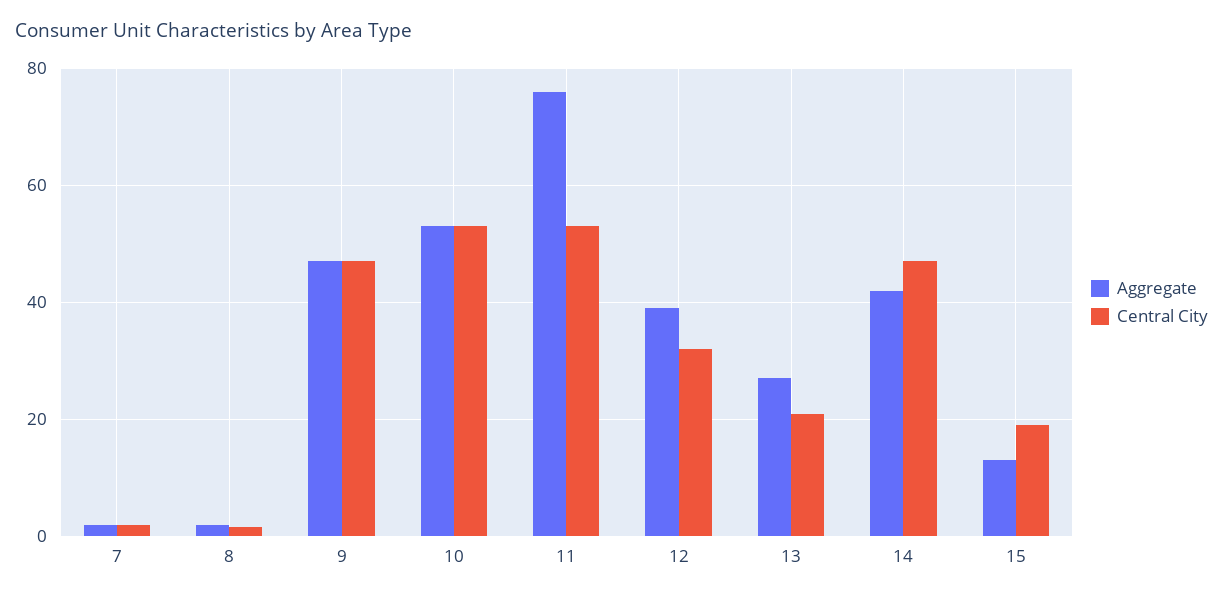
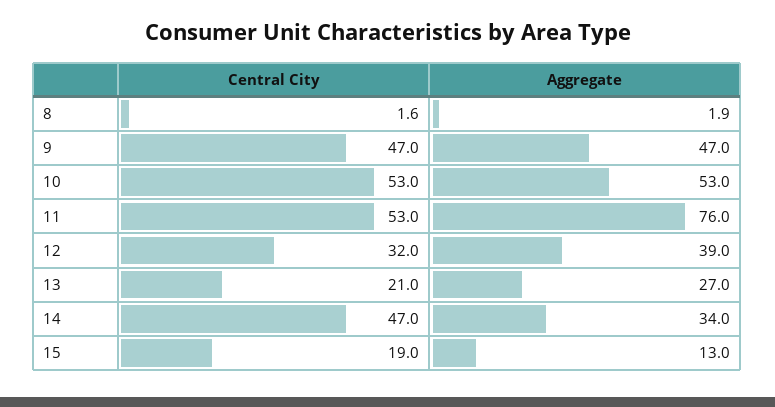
  {
    "Aggregate": {
-     "7": 2,
      "8": 1.9,
      "9": 47,
      "10": 53,
      "11": 76,
      "12": 39,
      "13": 27,
-     "14": 42,
+     "14": 34,
      "15": 13
    },
    "Central City": {
-     "7": 2,
      "8": 1.6,
      "9": 47,
      "10": 53,
      "11": 53,
      "12": 32,
      "13": 21,
      "14": 47,
      "15": 19
    }
  }

